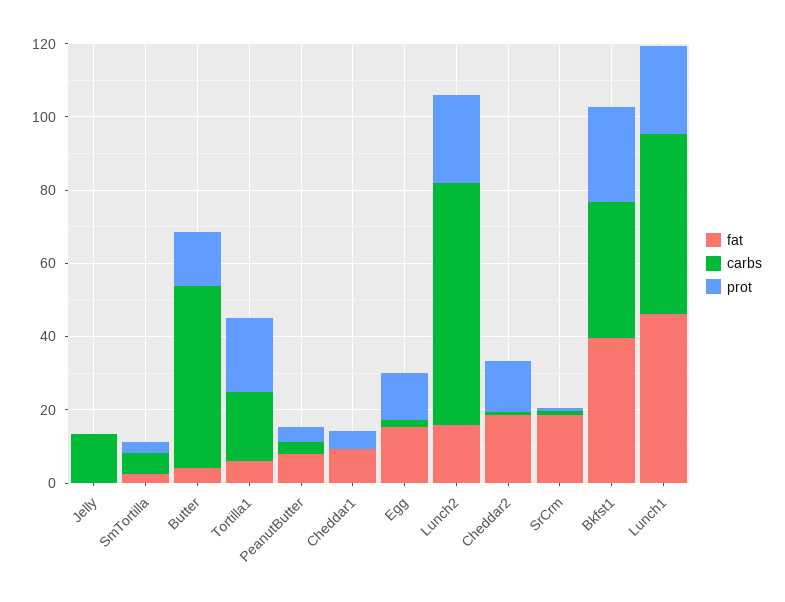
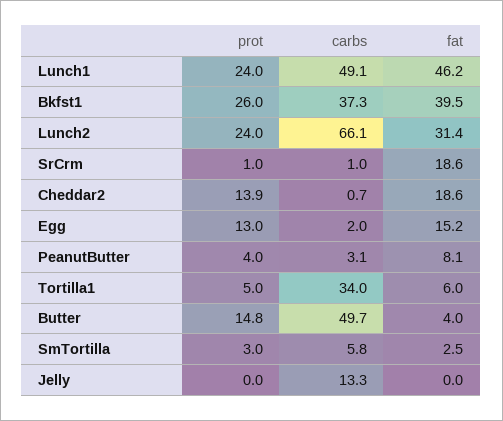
  {
    "fat": {
      "Jelly": 0,
      "SmTortilla": 2.5,
      "Butter": 4,
      "Tortilla1": 6,
      "PeanutButter": 8.1,
-     "Cheddar1": 10,
      "Egg": 15.2,
-     "Lunch2": 15,
+     "Lunch2": 31.4,
      "Cheddar2": 18.6,
      "SrCrm": 18.6,
      "Bkfst1": 39.5,
      "Lunch1": 46.2
    },
    "carbs": {
      "Jelly": 13.3,
      "SmTortilla": 5.8,
      "Butter": 49.7,
-     "Tortilla1": 20,
+     "Tortilla1": 34,
      "PeanutButter": 3.1,
-     "Cheddar1": 0,
      "Egg": 2,
      "Lunch2": 66.1,
      "Cheddar2": 0.7,
      "SrCrm": 1,
      "Bkfst1": 37.3,
      "Lunch1": 49.1
    },
    "prot": {
      "Jelly": 0,
      "SmTortilla": 3,
      "Butter": 14.8,
-     "Tortilla1": 20,
+     "Tortilla1": 5,
      "PeanutButter": 4,
-     "Cheddar1": 5,
      "Egg": 13,
      "Lunch2": 24,
      "Cheddar2": 13.9,
      "SrCrm": 1,
      "Bkfst1": 26,
      "Lunch1": 24
    }
  }

